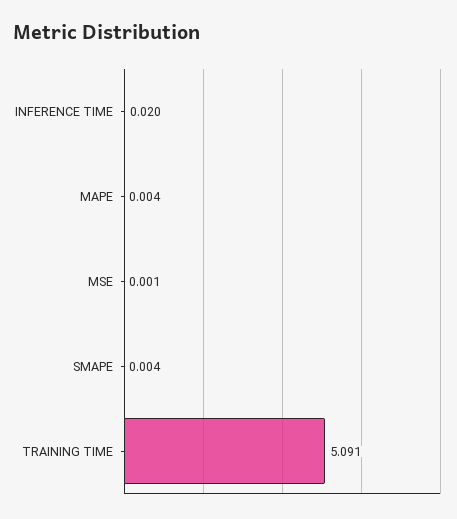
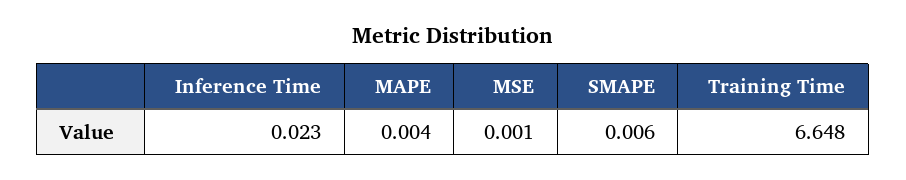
  {
-   "INFERENCE TIME": 0.02,
+   "INFERENCE TIME": 0.023,
    "MAPE": 0.004,
    "MSE": 0.001,
-   "SMAPE": 0.004,
+   "SMAPE": 0.006,
-   "TRAINING TIME": 5.091
+   "TRAINING TIME": 6.648
  }

